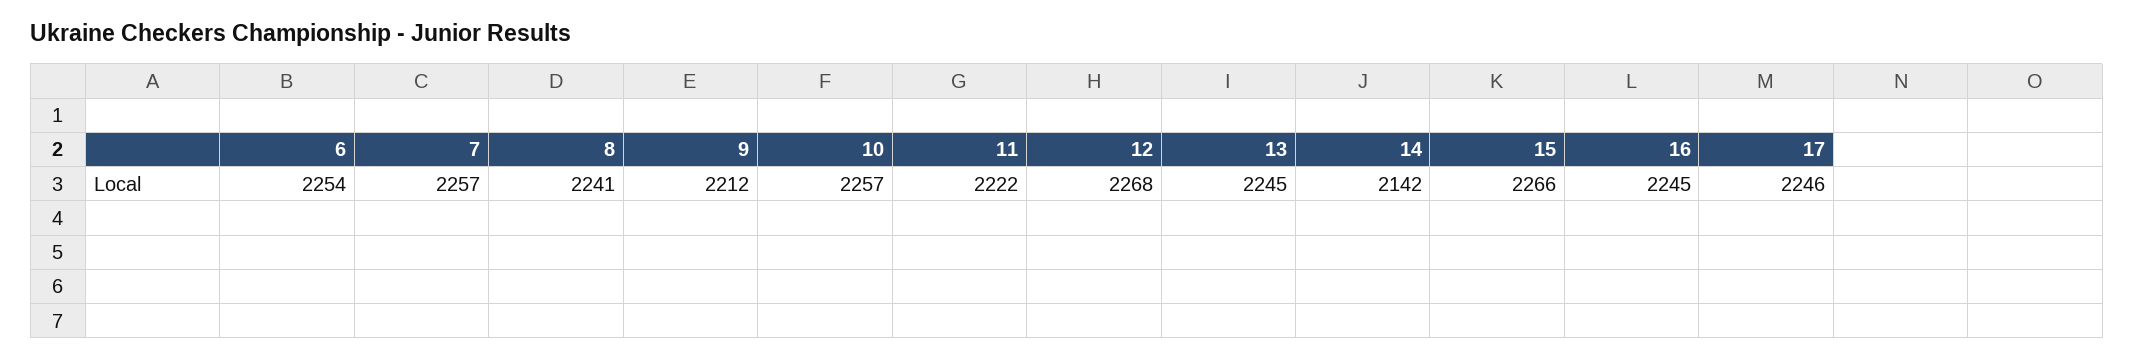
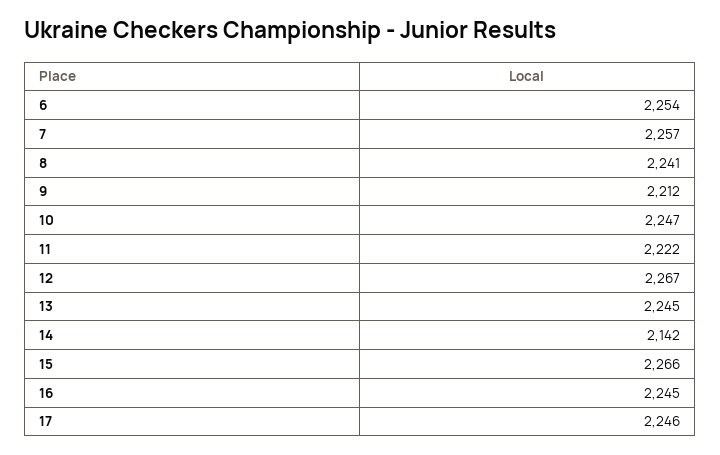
  {
    "6": 2254,
    "7": 2257,
    "8": 2241,
    "9": 2212,
-   "10": 2257,
+   "10": 2247,
    "11": 2222,
-   "12": 2268,
+   "12": 2267,
    "13": 2245,
    "14": 2142,
    "15": 2266,
    "16": 2245,
    "17": 2246
  }

